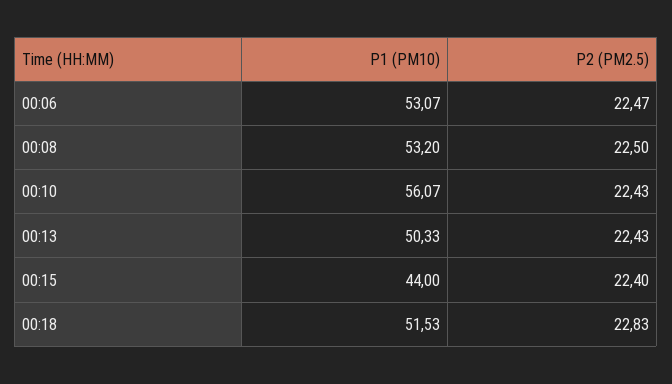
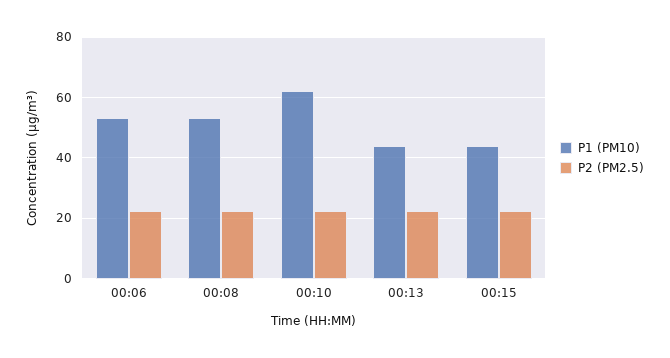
  {
    "P1 (PM10)": {
      "00:06": 53.07,
      "00:08": 53.2,
-     "00:10": 56.07,
+     "00:10": 62,
-     "00:13": 50.33,
+     "00:13": 44,
-     "00:15": 44,
+     "00:15": 44
-     "00:18": 51.53
    },
    "P2 (PM2.5)": {
      "00:06": 22.47,
      "00:08": 22.5,
      "00:10": 22.43,
      "00:13": 22.43,
-     "00:15": 22.4,
+     "00:15": 22.4
-     "00:18": 22.83
    }
  }

